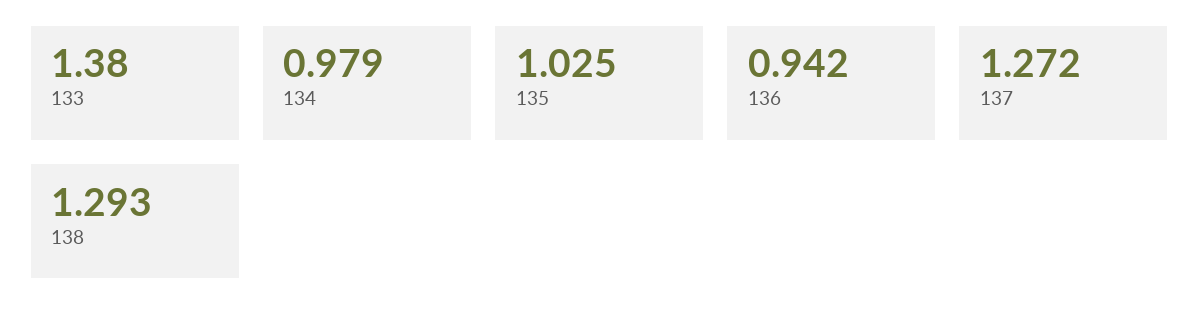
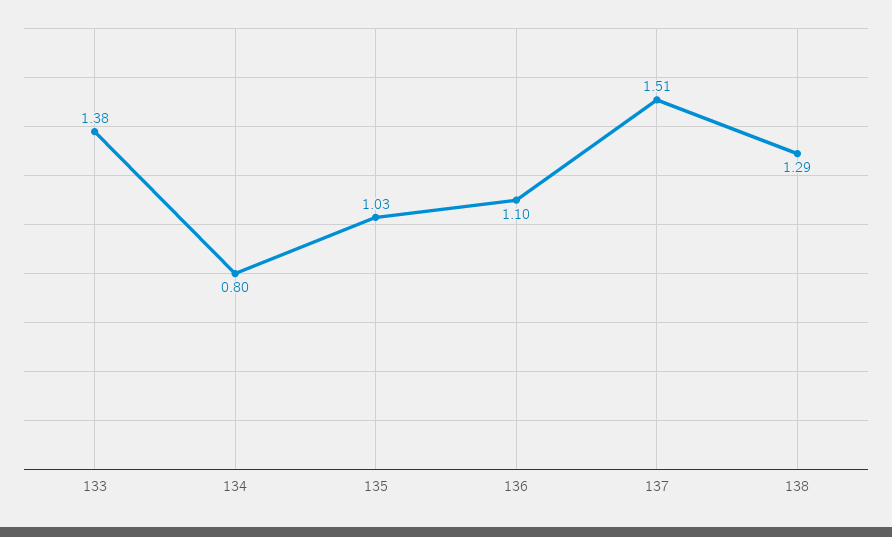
  {
    "133": 1.38,
-   "134": 0.979,
+   "134": 0.8,
    "135": 1.025,
-   "136": 0.942,
+   "136": 1.1,
-   "137": 1.272,
+   "137": 1.51,
    "138": 1.293
  }

